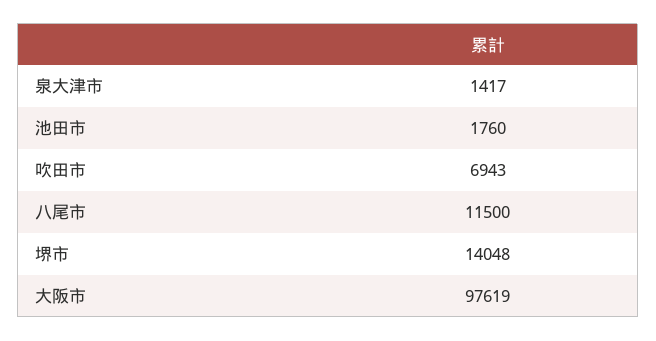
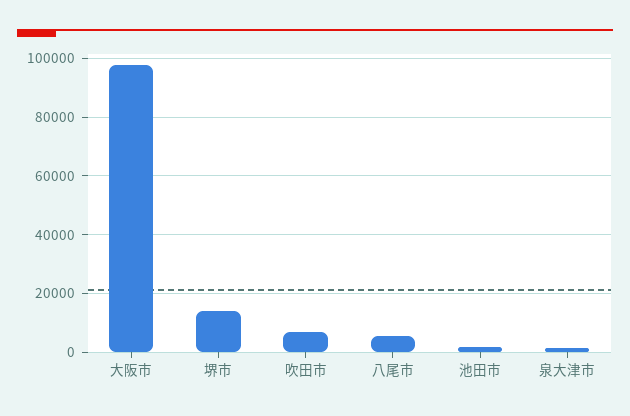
  {
    "泉大津市": 1417,
    "池田市": 1760,
    "吹田市": 6943,
-   "八尾市": 11500,
+   "八尾市": 5000,
    "堺市": 14048,
    "大阪市": 97619
  }

